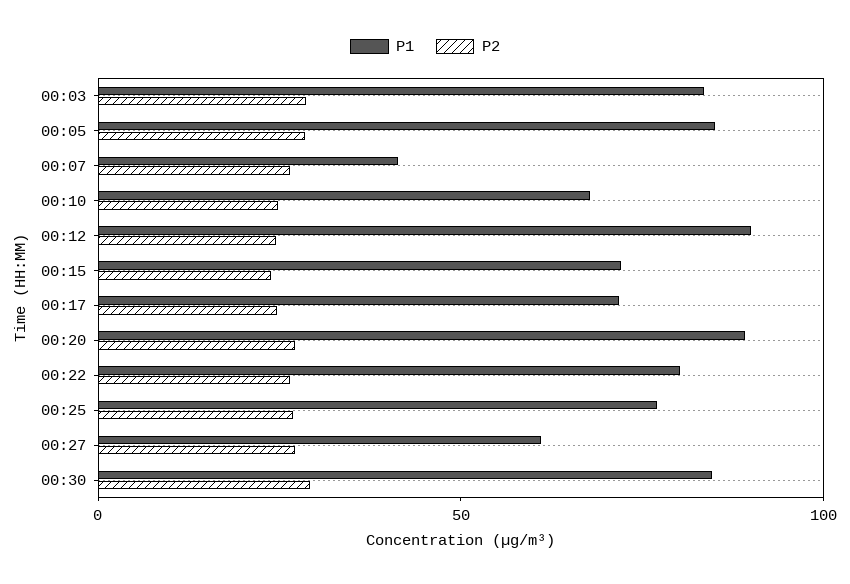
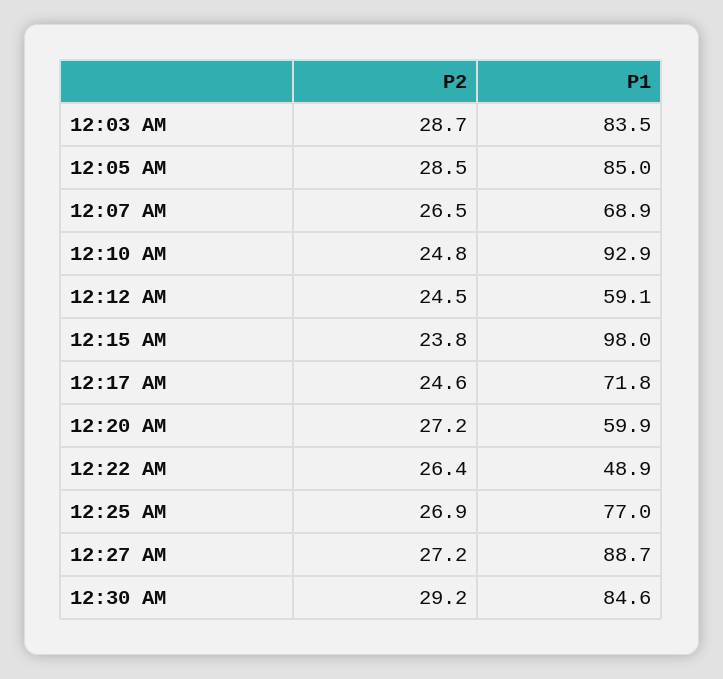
  {
    "P1": {
      "00:03": 83.5,
      "00:05": 85,
-     "00:07": 40,
+     "00:07": 68.9,
-     "00:10": 70,
+     "00:10": 92.9,
-     "00:12": 90,
+     "00:12": 59.1,
-     "00:15": 70,
+     "00:15": 98,
      "00:17": 71.8,
-     "00:20": 90,
+     "00:20": 59.9,
-     "00:22": 80,
+     "00:22": 48.9,
      "00:25": 77,
-     "00:27": 60,
+     "00:27": 88.7,
      "00:30": 84.6
    },
    "P2": {
      "00:03": 28.7,
      "00:05": 28.5,
      "00:07": 26.5,
      "00:10": 24.8,
      "00:12": 24.5,
      "00:15": 23.8,
      "00:17": 24.6,
      "00:20": 27.2,
      "00:22": 26.4,
      "00:25": 26.9,
      "00:27": 27.2,
      "00:30": 29.2
    }
  }

